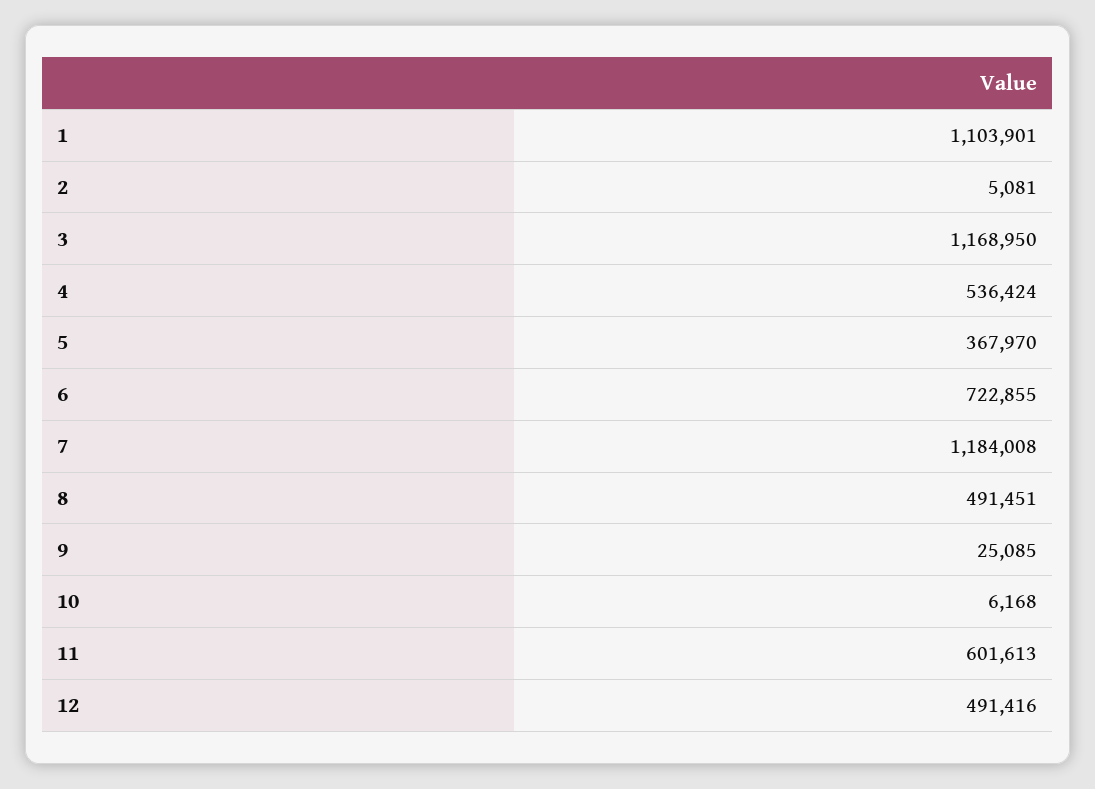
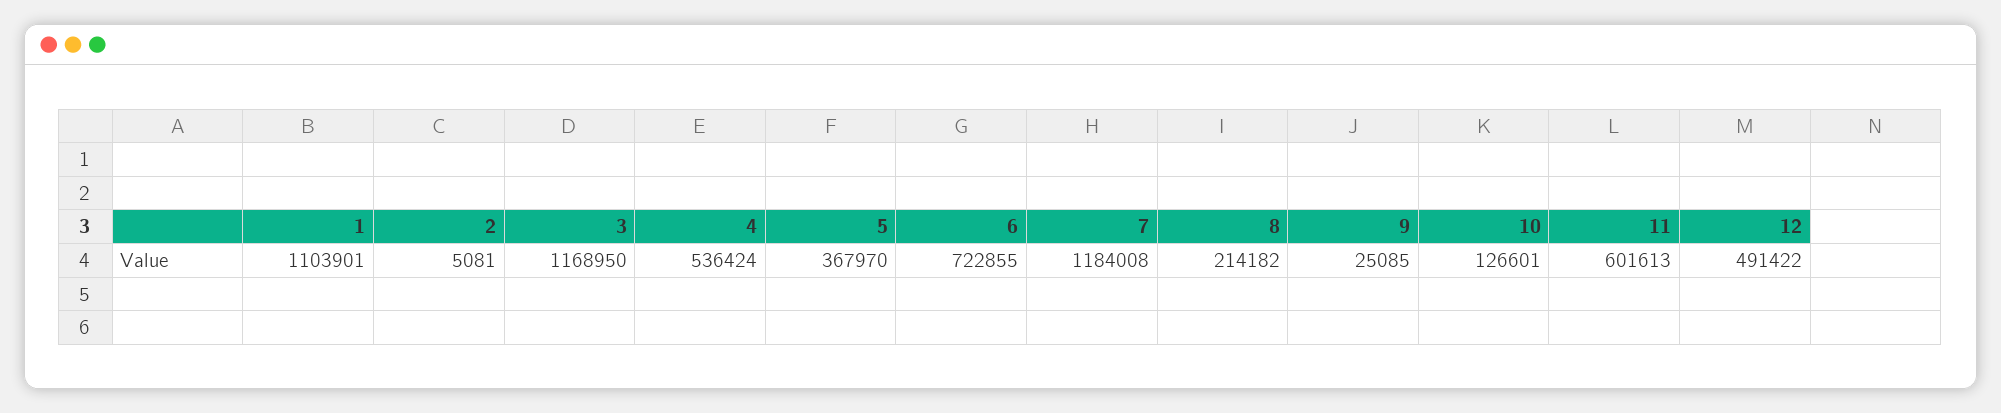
  {
    "1": 1103901,
    "2": 5081,
    "3": 1168950,
    "4": 536424,
    "5": 367970,
    "6": 722855,
    "7": 1184008,
-   "8": 491451,
+   "8": 214182,
    "9": 25085,
-   "10": 6168,
+   "10": 126601,
    "11": 601613,
-   "12": 491416
+   "12": 491422
  }

